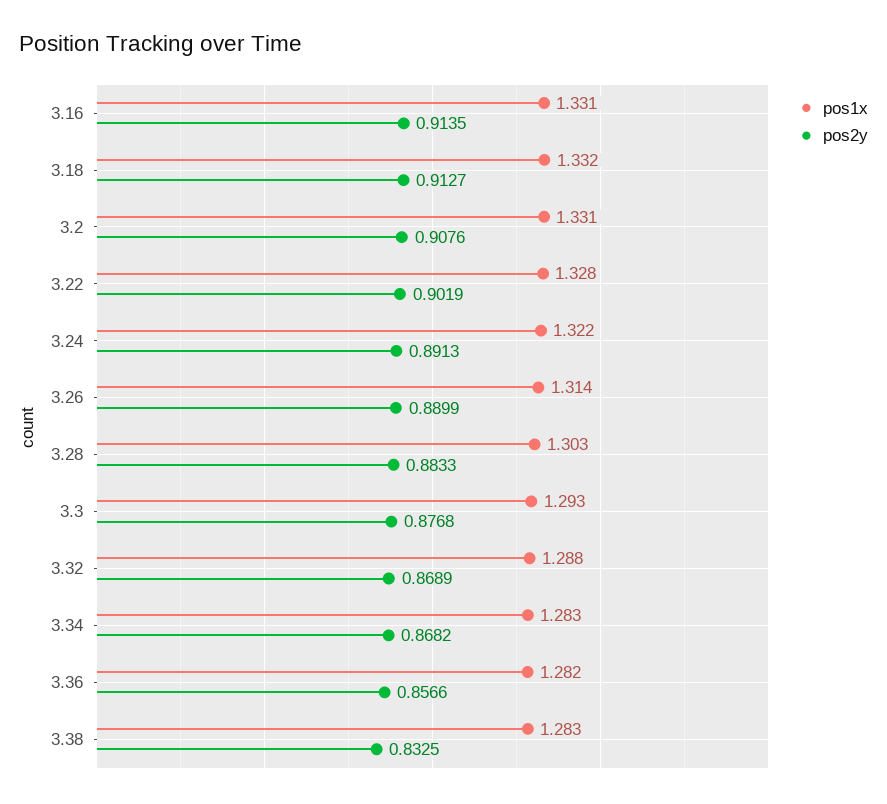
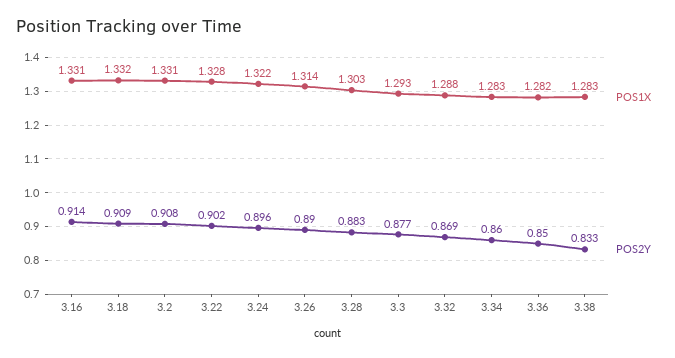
  {
    "pos1x": {
      "3.16": 1.331,
      "3.18": 1.332,
      "3.2": 1.331,
      "3.22": 1.328,
      "3.24": 1.322,
      "3.26": 1.314,
      "3.28": 1.303,
      "3.3": 1.293,
      "3.32": 1.288,
      "3.34": 1.283,
      "3.36": 1.282,
      "3.38": 1.283
    },
    "pos2y": {
      "3.16": 0.9135,
-     "3.18": 0.9127,
+     "3.18": 0.909,
      "3.2": 0.9076,
      "3.22": 0.9019,
-     "3.24": 0.8913,
+     "3.24": 0.896,
      "3.26": 0.8899,
      "3.28": 0.8833,
      "3.3": 0.8768,
      "3.32": 0.8689,
-     "3.34": 0.8682,
+     "3.34": 0.86,
-     "3.36": 0.8566,
+     "3.36": 0.85,
      "3.38": 0.8325
    }
  }

